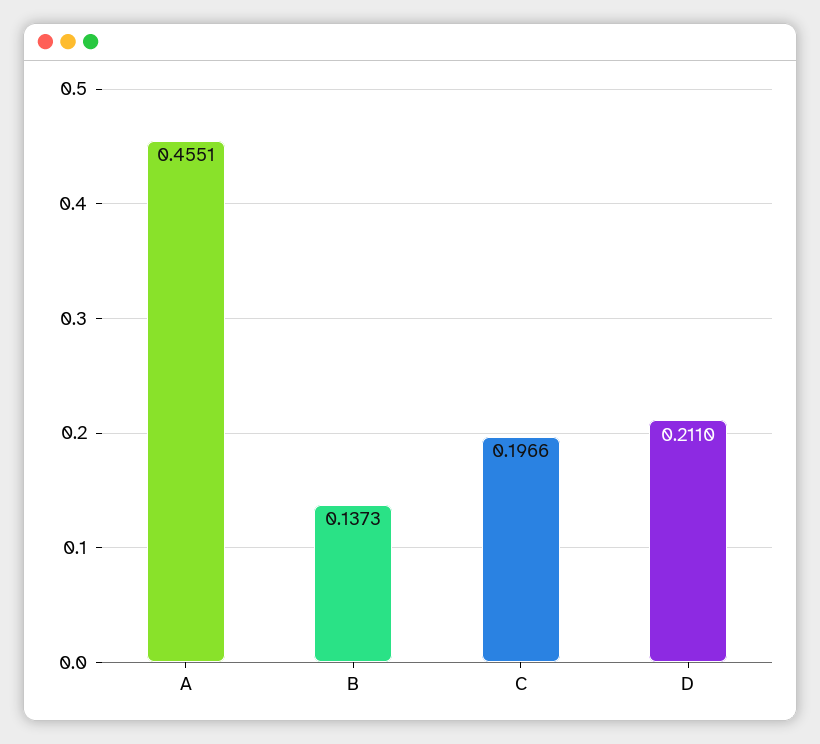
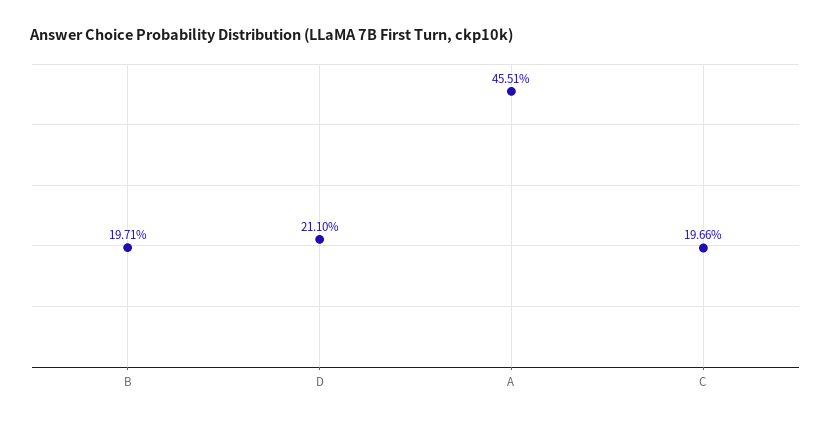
  {
    "A": 0.4551,
-   "B": 0.1373,
+   "B": 0.1971,
    "C": 0.1966,
    "D": 0.211
  }

